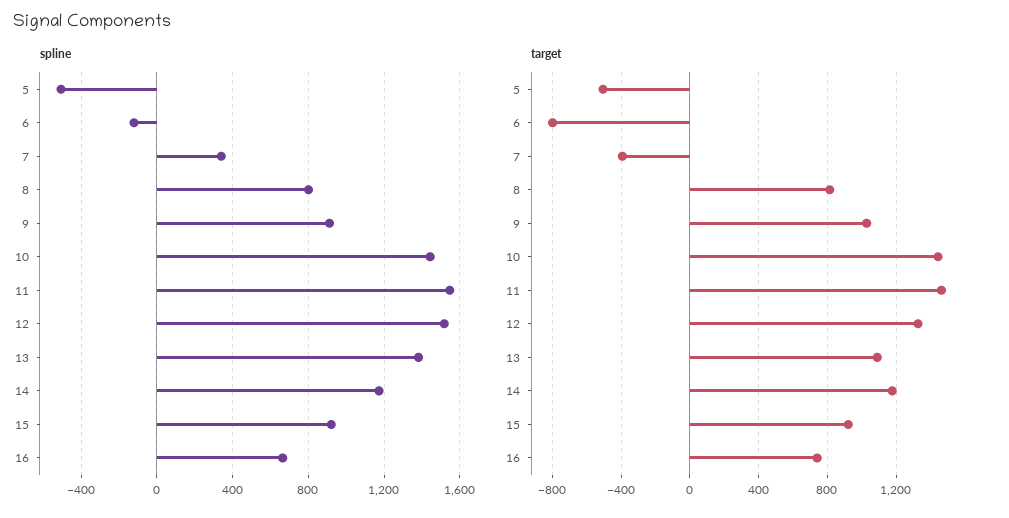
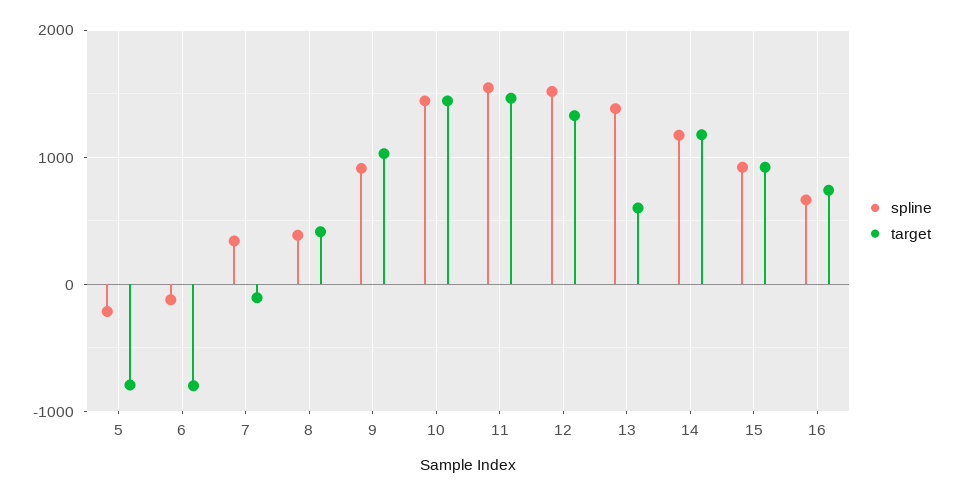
  {
    "spline": {
-     "5": -500,
+     "5": -200,
      "6": -100,
      "7": 350,
-     "8": 800,
+     "8": 400,
      "9": 900,
      "10": 1450,
      "11": 1550,
      "12": 1500,
      "13": 1400,
      "14": 1150,
      "15": 900,
      "16": 650
    },
    "target": {
-     "5": -500,
+     "5": -800,
      "6": -800,
-     "7": -400,
+     "7": -100,
-     "8": 800,
+     "8": 400,
      "9": 1050,
      "10": 1450,
      "11": 1450,
      "12": 1350,
-     "13": 1100,
+     "13": 600,
      "14": 1200,
      "15": 900,
      "16": 750
    }
  }

